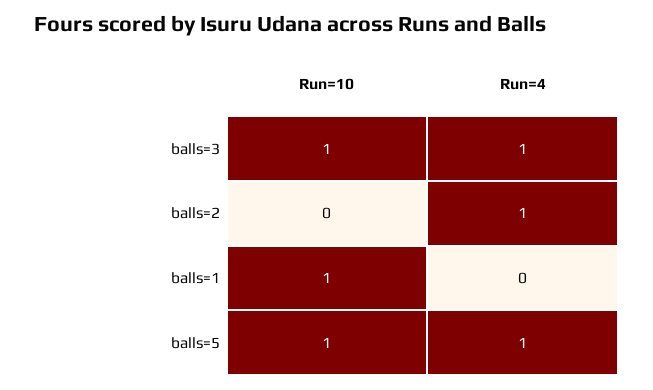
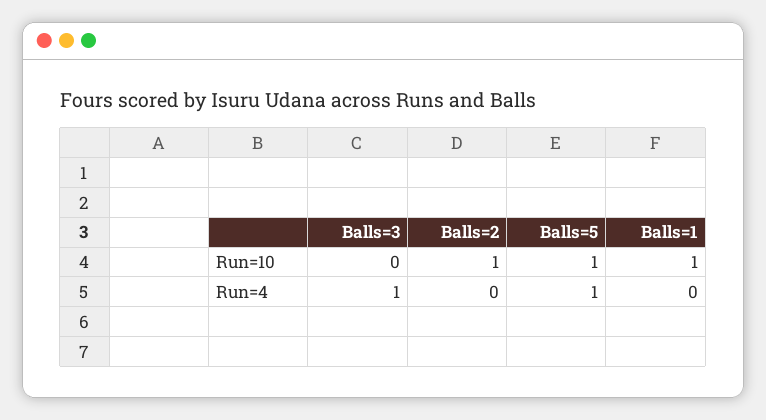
  {
    "Run=10": {
-     "balls=3": 1,
+     "balls=3": 0,
-     "balls=2": 0,
+     "balls=2": 1,
      "balls=1": 1,
      "balls=5": 1
    },
    "Run=4": {
      "balls=3": 1,
-     "balls=2": 1,
+     "balls=2": 0,
      "balls=1": 0,
      "balls=5": 1
    }
  }

